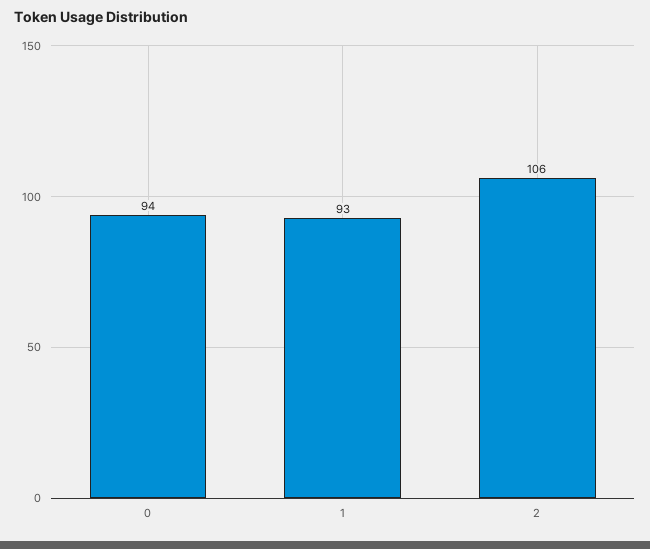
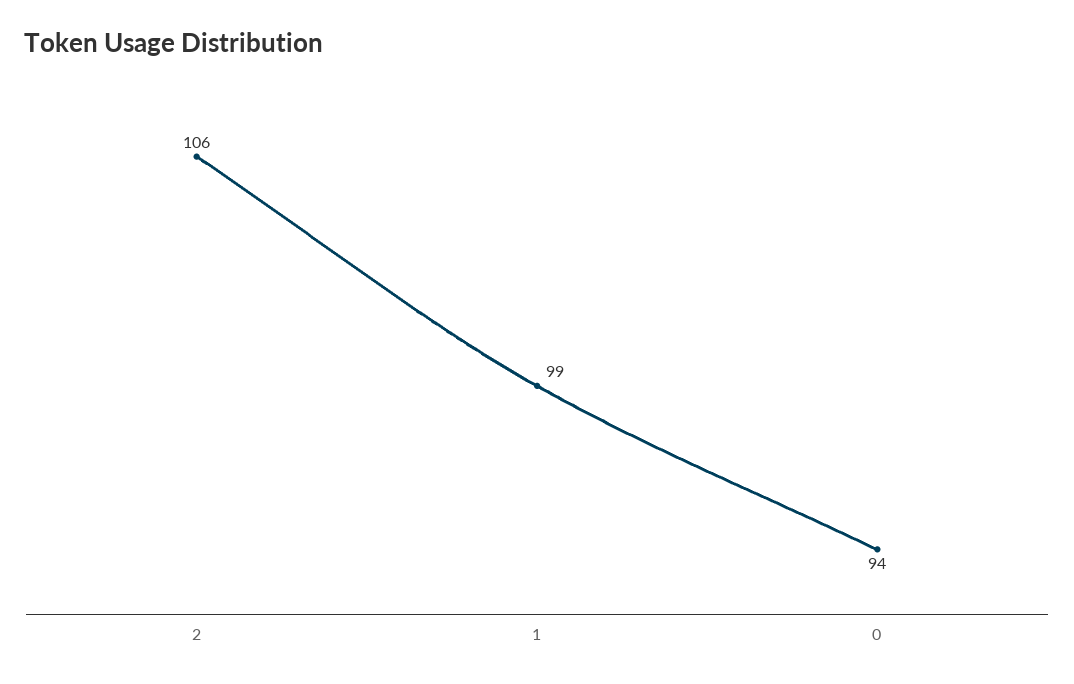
  {
    "0": 94,
-   "1": 93,
+   "1": 99,
    "2": 106
  }

